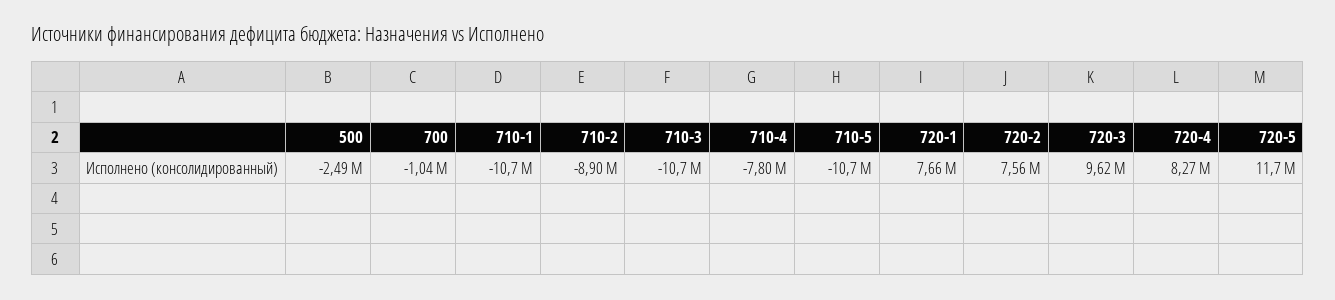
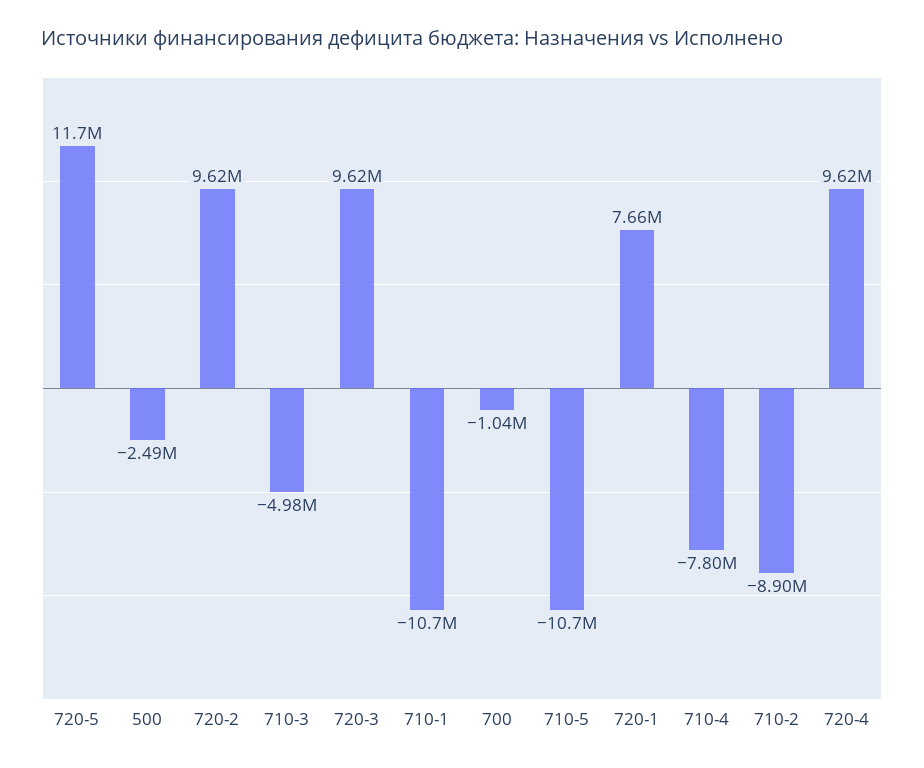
  {
    "500": -2490000,
    "700": -1040000,
    "710-1": -10700000,
    "710-2": -8900000,
-   "710-3": -10700000,
+   "710-3": -4980000,
    "710-4": -7800000,
    "710-5": -10700000,
    "720-1": 7660000,
-   "720-2": 7560000,
+   "720-2": 9620000,
    "720-3": 9620000,
-   "720-4": 8270000,
+   "720-4": 9620000,
    "720-5": 11700000
  }

